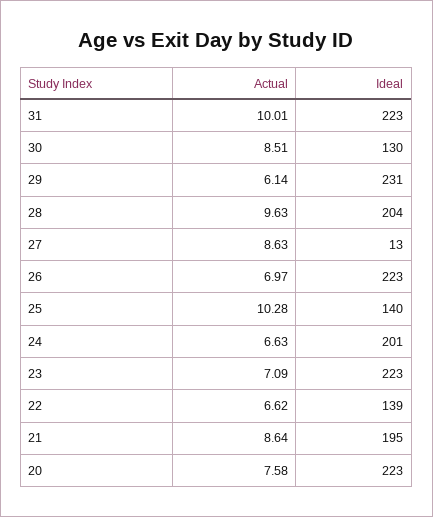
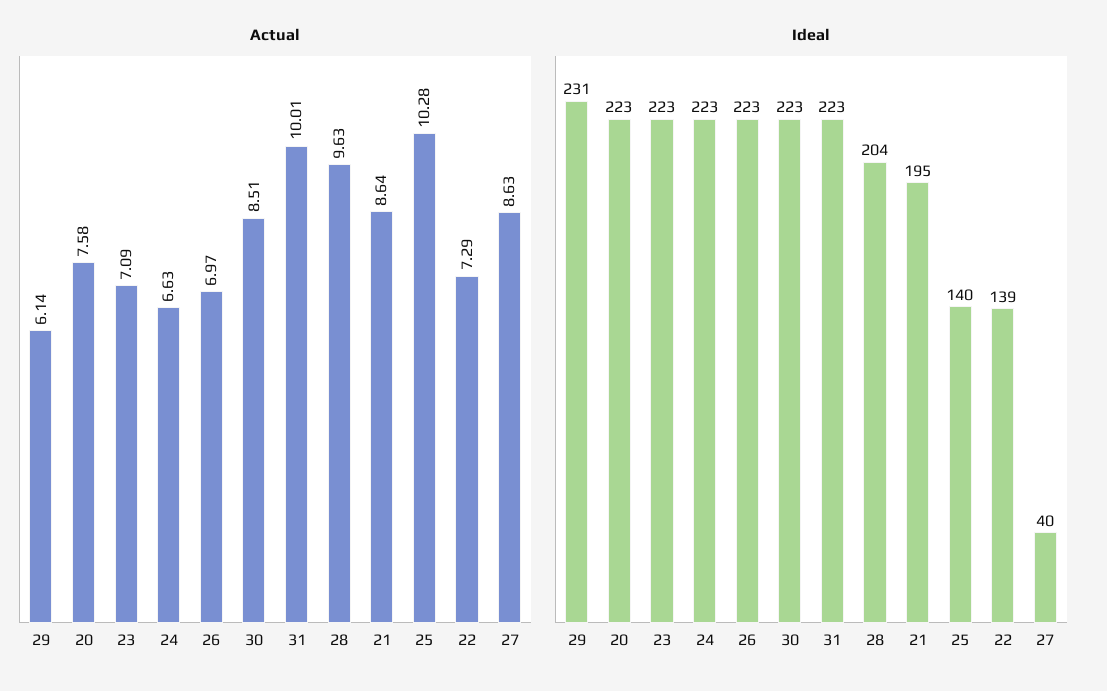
  {
    "Actual": {
      "31": 10.01,
      "30": 8.51,
      "29": 6.14,
      "28": 9.63,
      "27": 8.63,
      "26": 6.97,
      "25": 10.28,
      "24": 6.63,
      "23": 7.09,
-     "22": 6.62,
+     "22": 7.29,
      "21": 8.64,
      "20": 7.58
    },
    "Ideal": {
      "31": 223,
-     "30": 130,
+     "30": 223,
      "29": 231,
      "28": 204,
-     "27": 13,
+     "27": 40,
      "26": 223,
      "25": 140,
-     "24": 201,
+     "24": 223,
      "23": 223,
      "22": 139,
      "21": 195,
      "20": 223
    }
  }

